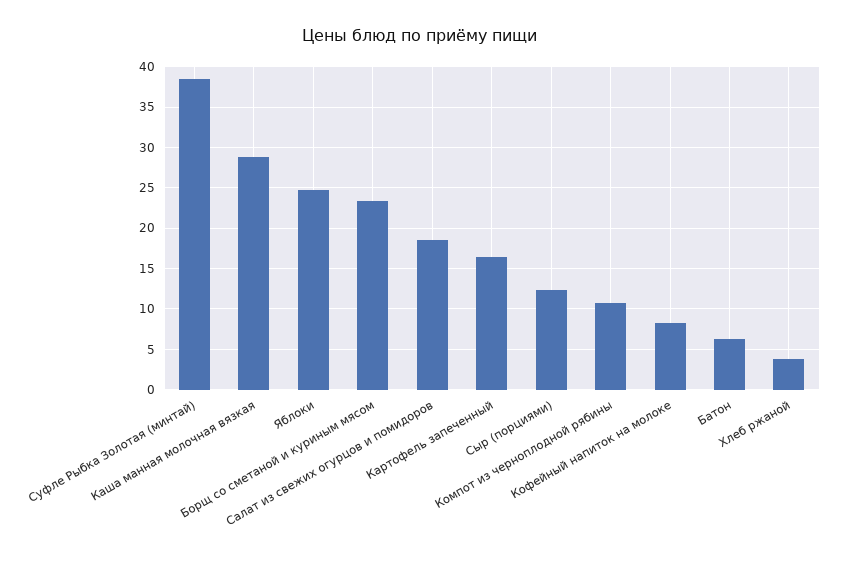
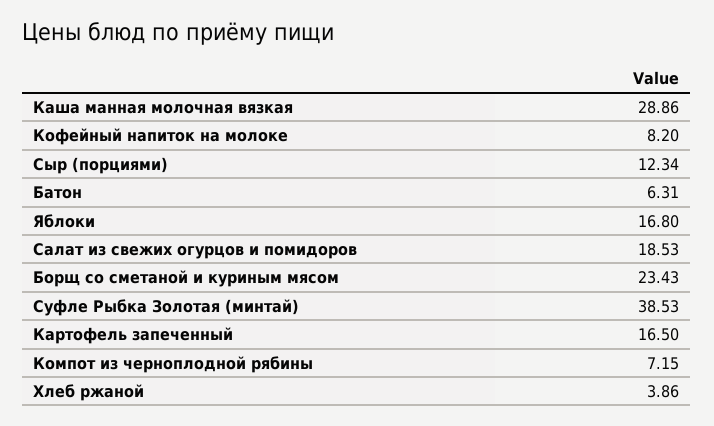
  {
    "Суфле Рыбка Золотая (минтай)": 38.53,
    "Каша манная молочная вязкая": 28.86,
-   "Яблоки": 25,
+   "Яблоки": 16.8,
    "Борщ со сметаной и куриным мясом": 23.43,
    "Салат из свежих огурцов и помидоров": 18.53,
    "Картофель запеченный": 16.5,
    "Сыр (порциями)": 12.34,
-   "Компот из черноплодной рябины": 11,
+   "Компот из черноплодной рябины": 7.15,
    "Кофейный напиток на молоке": 8.2,
    "Батон": 6.31,
    "Хлеб ржаной": 3.86
  }

